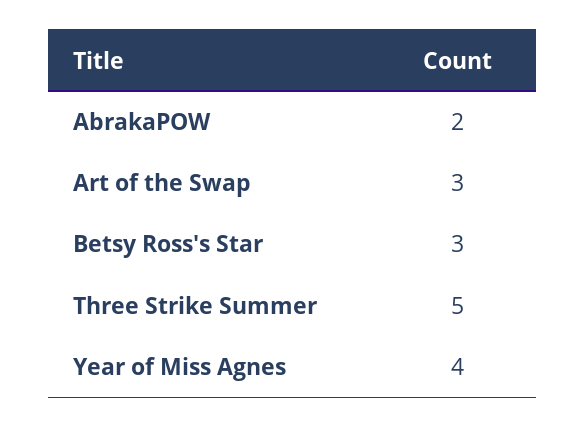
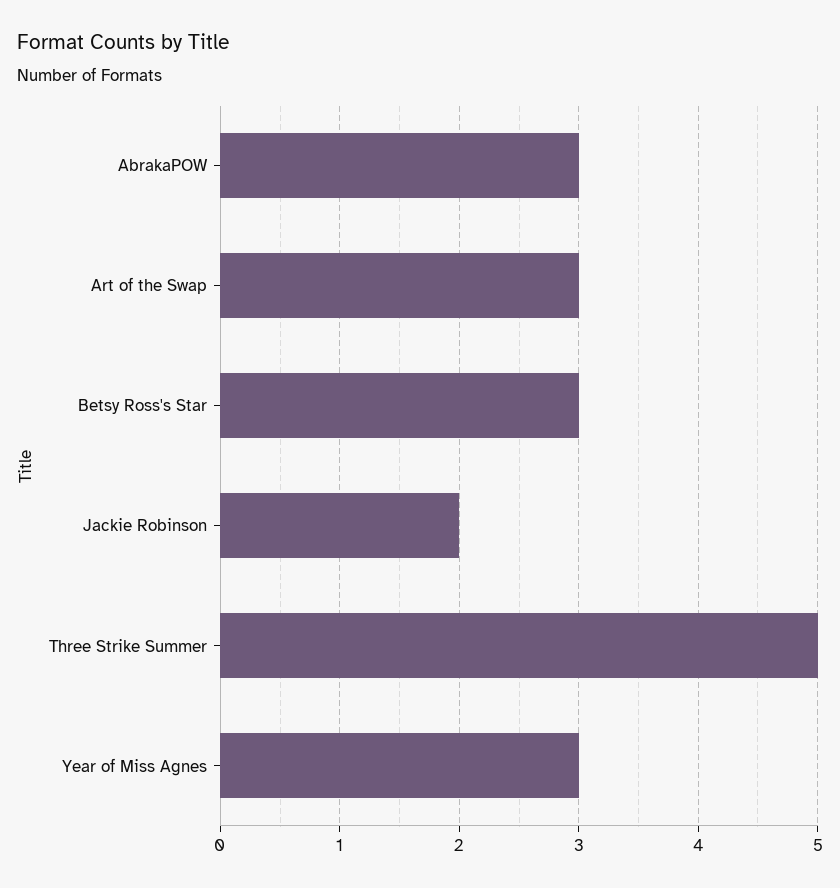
  {
-   "AbrakaPOW": 2,
+   "AbrakaPOW": 3,
    "Art of the Swap": 3,
    "Betsy Ross's Star": 3,
    "Three Strike Summer": 5,
-   "Year of Miss Agnes": 4
+   "Year of Miss Agnes": 3,
+   "Jackie Robinson": 2
  }

